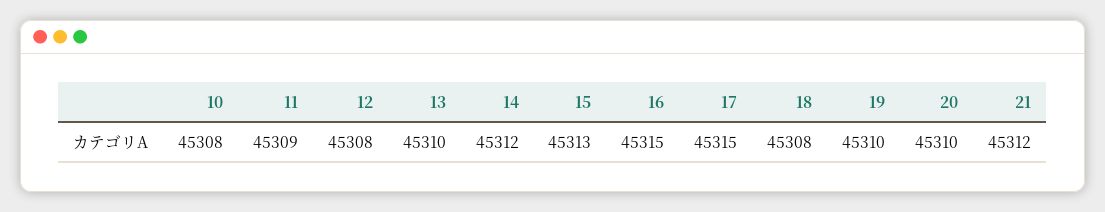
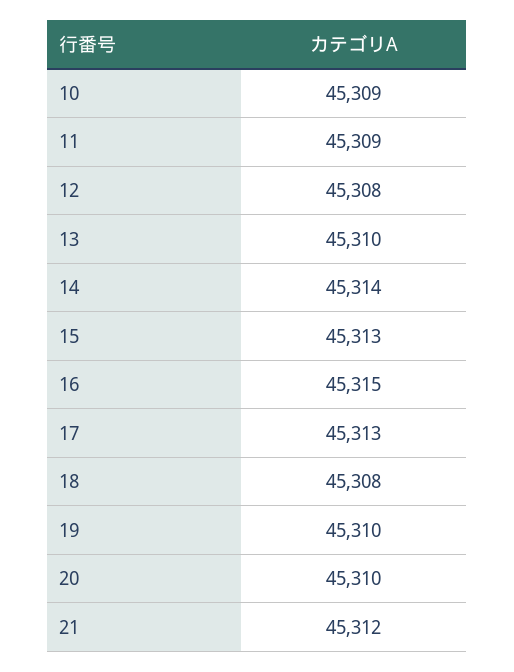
  {
-   "10": 45308,
+   "10": 45309,
    "11": 45309,
    "12": 45308,
    "13": 45310,
-   "14": 45312,
+   "14": 45314,
    "15": 45313,
    "16": 45315,
-   "17": 45315,
+   "17": 45313,
    "18": 45308,
    "19": 45310,
    "20": 45310,
    "21": 45312
  }

